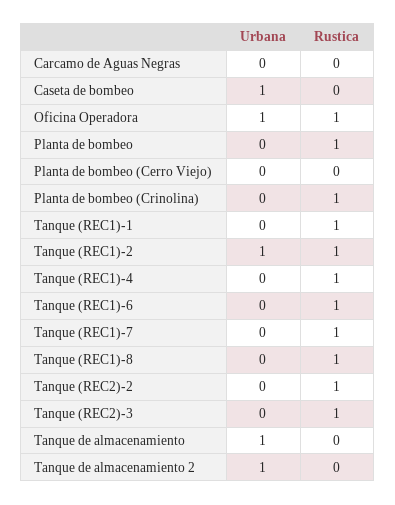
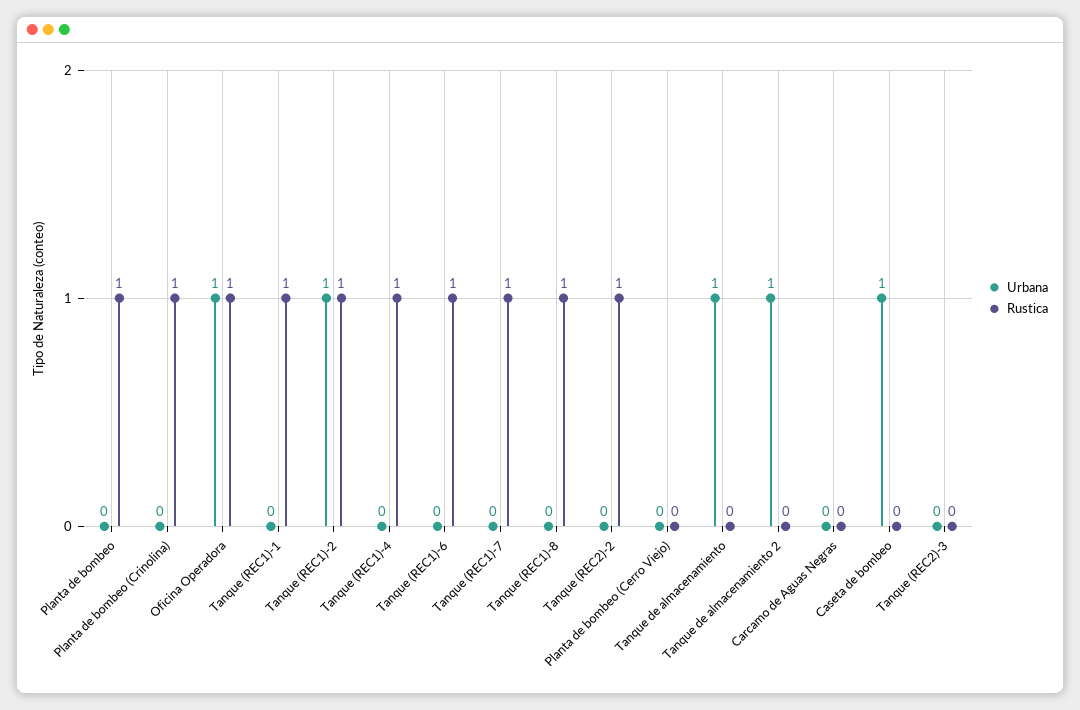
  {
    "Urbana": {
      "Carcamo de Aguas Negras": 0,
      "Caseta de bombeo": 1,
      "Oficina Operadora": 1,
      "Planta de bombeo": 0,
      "Planta de bombeo (Cerro Viejo)": 0,
      "Planta de bombeo (Crinolina)": 0,
      "Tanque (REC1)-1": 0,
      "Tanque (REC1)-2": 1,
      "Tanque (REC1)-4": 0,
      "Tanque (REC1)-6": 0,
      "Tanque (REC1)-7": 0,
      "Tanque (REC1)-8": 0,
      "Tanque (REC2)-2": 0,
      "Tanque (REC2)-3": 0,
      "Tanque de almacenamiento": 1,
      "Tanque de almacenamiento 2": 1
    },
    "Rustica": {
      "Carcamo de Aguas Negras": 0,
      "Caseta de bombeo": 0,
      "Oficina Operadora": 1,
      "Planta de bombeo": 1,
      "Planta de bombeo (Cerro Viejo)": 0,
      "Planta de bombeo (Crinolina)": 1,
      "Tanque (REC1)-1": 1,
      "Tanque (REC1)-2": 1,
      "Tanque (REC1)-4": 1,
      "Tanque (REC1)-6": 1,
      "Tanque (REC1)-7": 1,
      "Tanque (REC1)-8": 1,
      "Tanque (REC2)-2": 1,
-     "Tanque (REC2)-3": 1,
+     "Tanque (REC2)-3": 0,
      "Tanque de almacenamiento": 0,
      "Tanque de almacenamiento 2": 0
    }
  }

